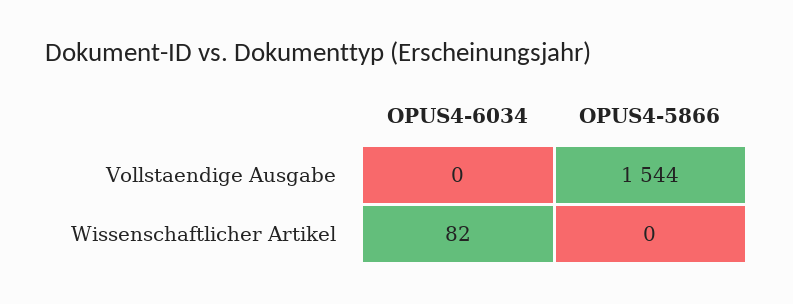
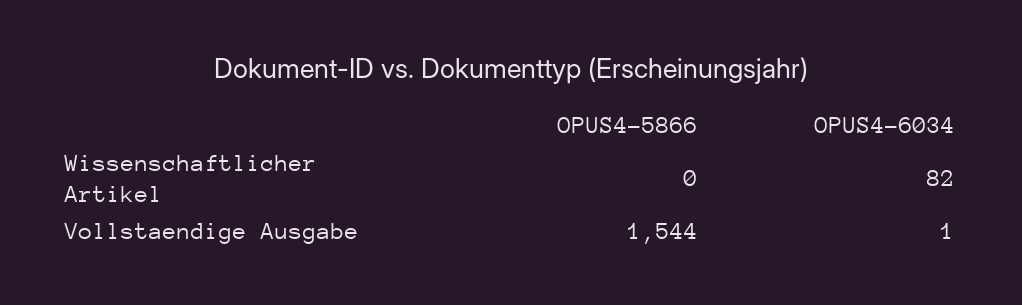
  {
    "OPUS4-6034": {
-     "Vollstaendige Ausgabe": 0,
+     "Vollstaendige Ausgabe": 1,
      "Wissenschaftlicher Artikel": 82
    },
    "OPUS4-5866": {
      "Vollstaendige Ausgabe": 1544,
      "Wissenschaftlicher Artikel": 0
    }
  }

